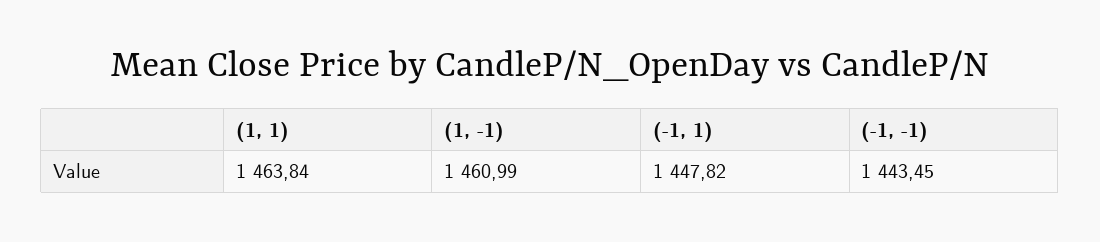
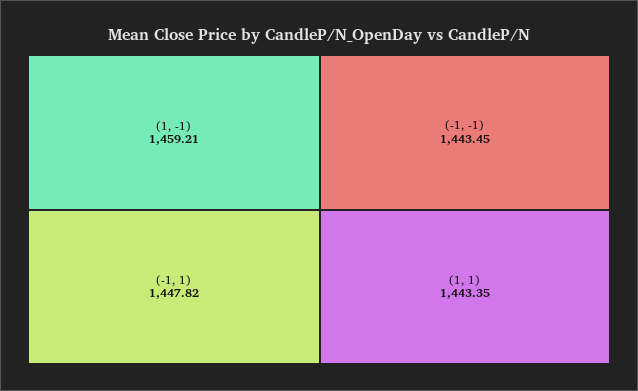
  {
-   "(1, 1)": 1463.84,
+   "(1, 1)": 1443.35,
-   "(1, -1)": 1460.99,
+   "(1, -1)": 1459.21,
    "(-1, 1)": 1447.82,
    "(-1, -1)": 1443.45
  }

